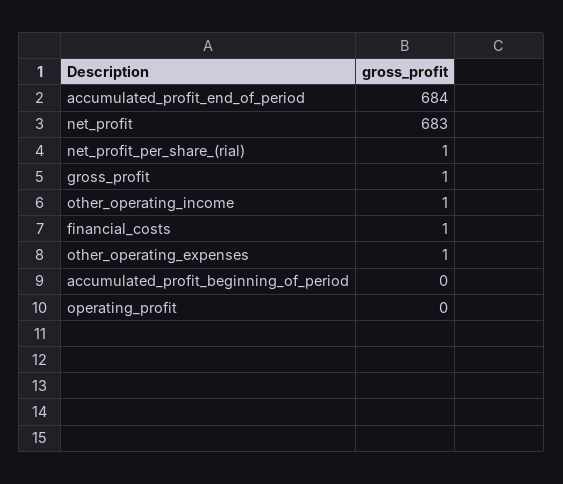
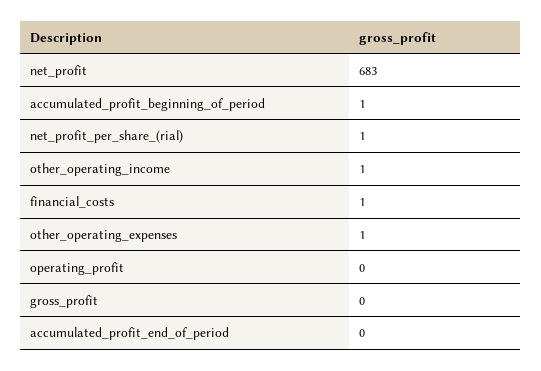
  {
-   "accumulated_profit_end_of_period": 684,
+   "accumulated_profit_end_of_period": 0,
    "net_profit": 683,
    "net_profit_per_share_(rial)": 1,
-   "gross_profit": 1,
+   "gross_profit": 0,
    "other_operating_income": 1,
    "financial_costs": 1,
    "other_operating_expenses": 1,
-   "accumulated_profit_beginning_of_period": 0,
+   "accumulated_profit_beginning_of_period": 1,
    "operating_profit": 0
  }

